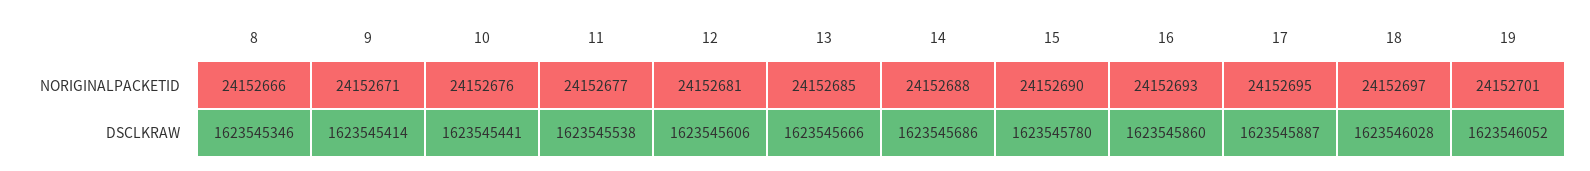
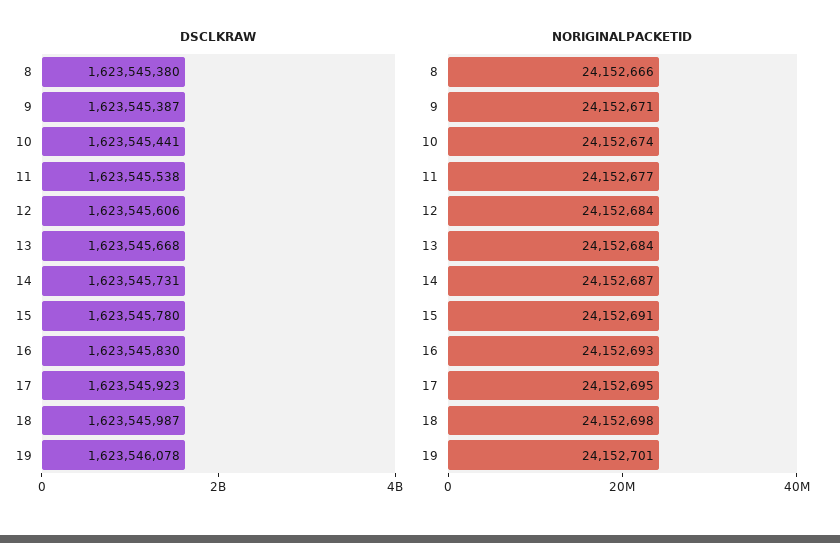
  {
    "NORIGINALPACKETID": {
      "8": 24152666,
      "9": 24152671,
-     "10": 24152676,
+     "10": 24152674,
      "11": 24152677,
-     "12": 24152681,
+     "12": 24152684,
-     "13": 24152685,
+     "13": 24152684,
-     "14": 24152688,
+     "14": 24152687,
-     "15": 24152690,
+     "15": 24152691,
      "16": 24152693,
      "17": 24152695,
-     "18": 24152697,
+     "18": 24152698,
      "19": 24152701
    },
    "DSCLKRAW": {
-     "8": 1623545346,
+     "8": 1623545380,
-     "9": 1623545414,
+     "9": 1623545387,
      "10": 1623545441,
      "11": 1623545538,
      "12": 1623545606,
-     "13": 1623545666,
+     "13": 1623545668,
-     "14": 1623545686,
+     "14": 1623545731,
      "15": 1623545780,
-     "16": 1623545860,
+     "16": 1623545830,
-     "17": 1623545887,
+     "17": 1623545923,
-     "18": 1623546028,
+     "18": 1623545987,
-     "19": 1623546052
+     "19": 1623546078
    }
  }

